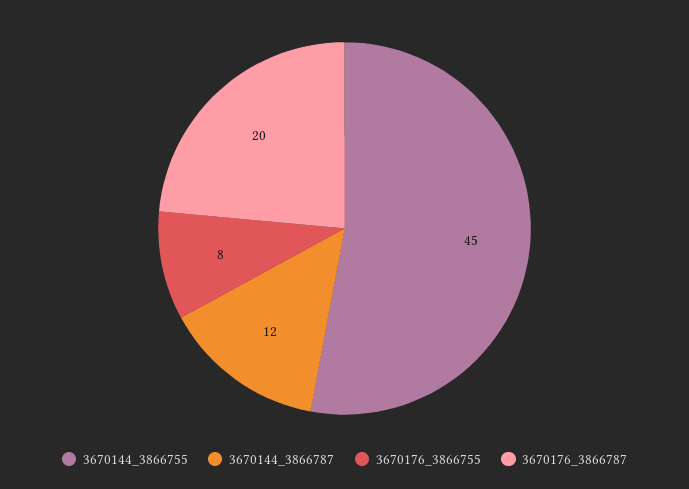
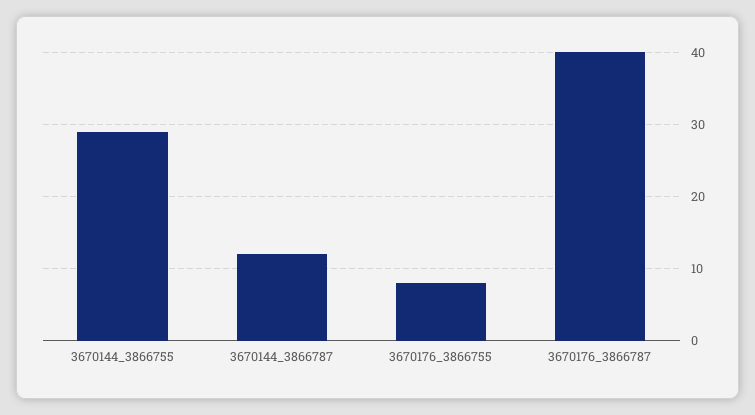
  {
-   "3670144_3866755": 45,
+   "3670144_3866755": 29,
    "3670144_3866787": 12,
    "3670176_3866755": 8,
-   "3670176_3866787": 20
+   "3670176_3866787": 40
  }

